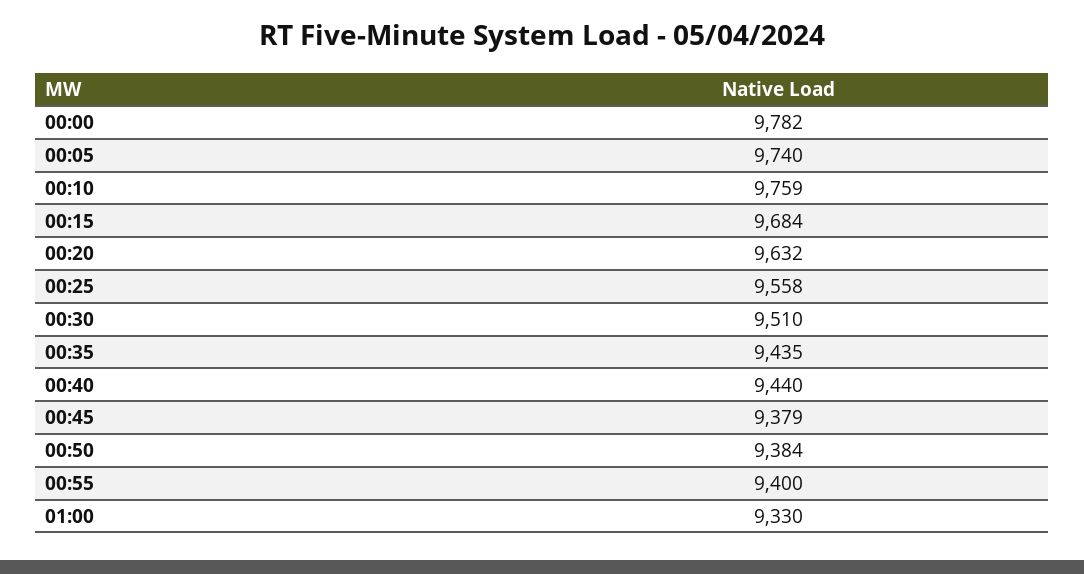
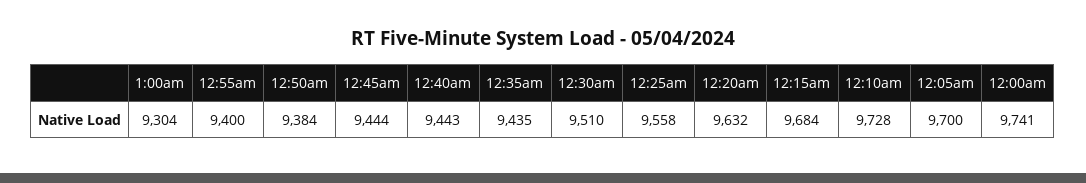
  {
-   "00:00": 9782,
+   "00:00": 9741,
-   "00:05": 9740,
+   "00:05": 9700,
-   "00:10": 9759,
+   "00:10": 9728,
    "00:15": 9684,
    "00:20": 9632,
    "00:25": 9558,
    "00:30": 9510,
    "00:35": 9435,
-   "00:40": 9440,
+   "00:40": 9443,
-   "00:45": 9379,
+   "00:45": 9444,
    "00:50": 9384,
    "00:55": 9400,
-   "01:00": 9330
+   "01:00": 9304
  }

